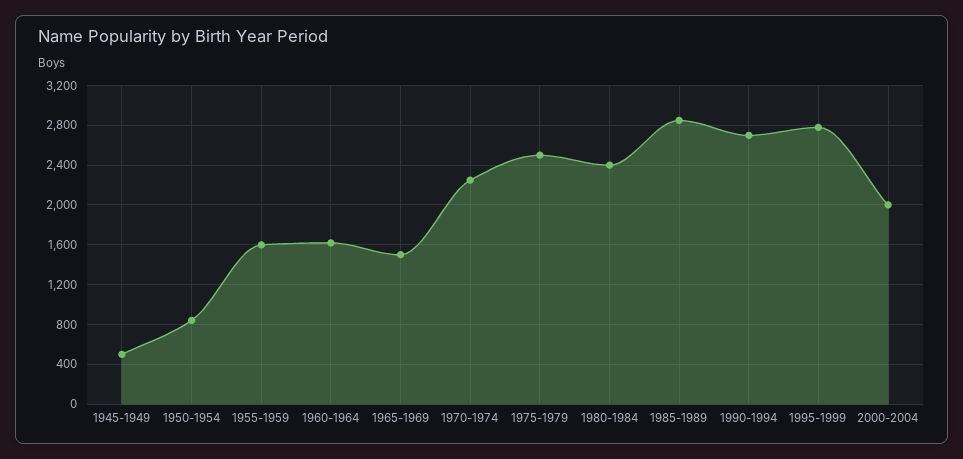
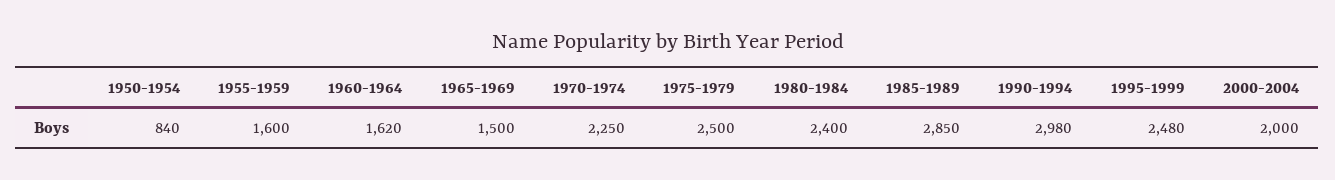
  {
-   "1945-1949": 500,
    "1950-1954": 840,
    "1955-1959": 1600,
    "1960-1964": 1620,
    "1965-1969": 1500,
    "1970-1974": 2250,
    "1975-1979": 2500,
    "1980-1984": 2400,
    "1985-1989": 2850,
-   "1990-1994": 2700,
+   "1990-1994": 2980,
-   "1995-1999": 2800,
+   "1995-1999": 2480,
    "2000-2004": 2000
  }

